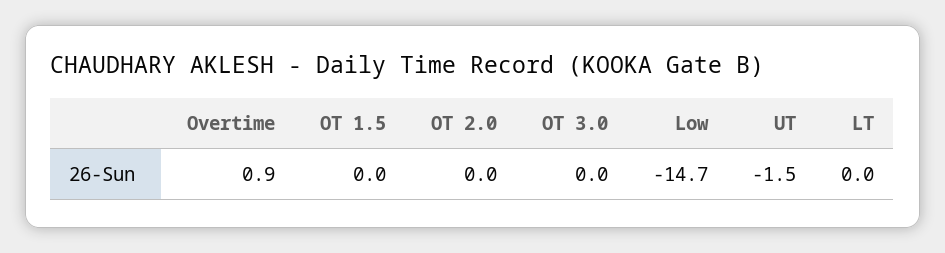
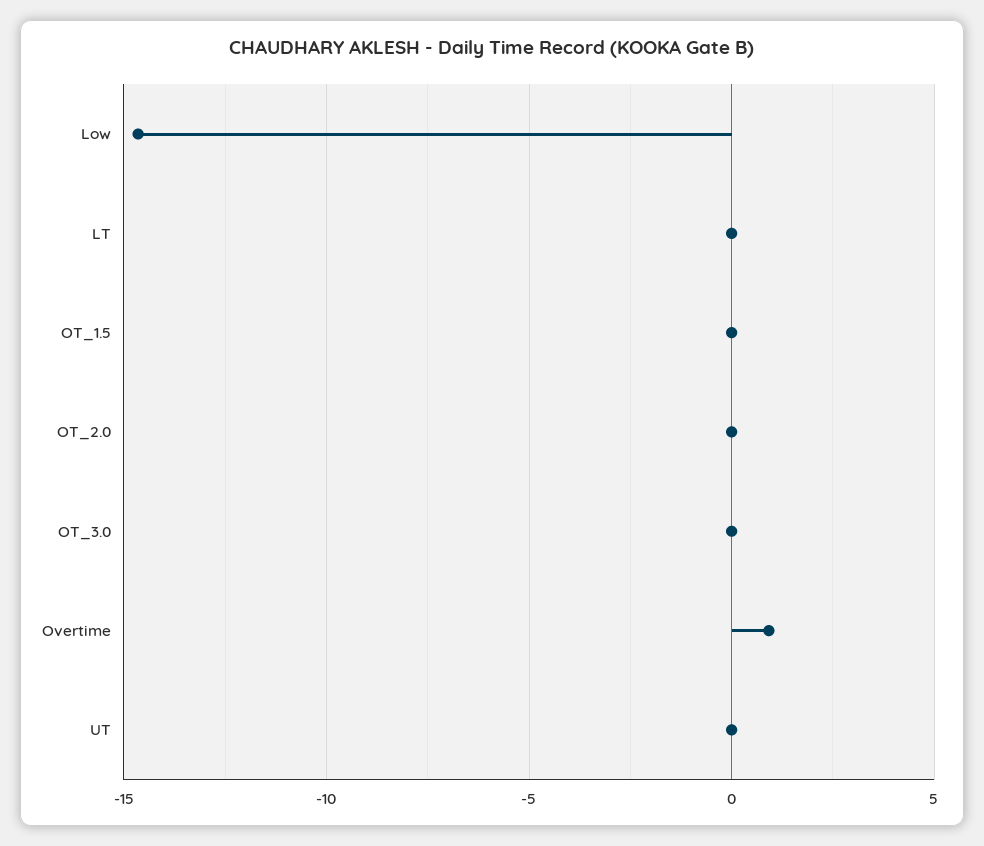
  {
    "Overtime": 0.9,
    "OT 1.5": 0,
    "OT 2.0": 0,
    "OT 3.0": 0,
    "Low": -14.7,
-   "UT": -1.5,
+   "UT": 0,
    "LT": 0
  }

